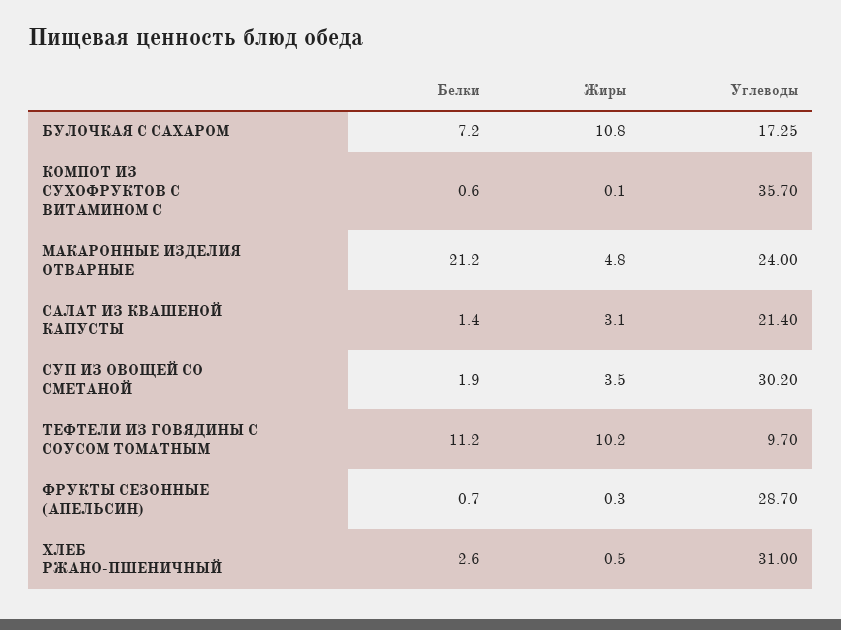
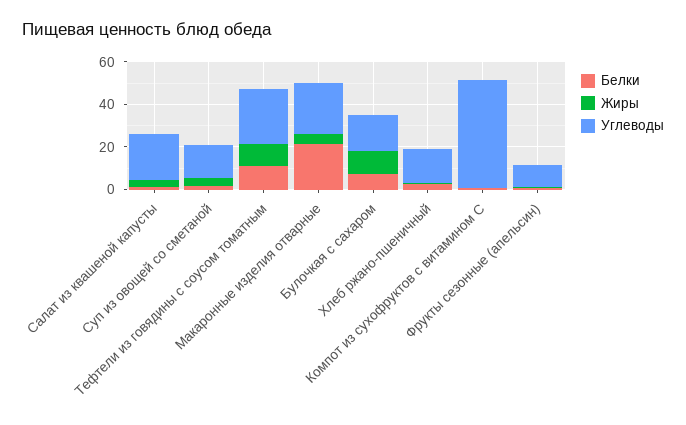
  {
    "Белки": {
      "БУЛОЧКАЯ С САХАРОМ": 7.2,
      "КОМПОТ ИЗ СУХОФРУКТОВ С ВИТАМИНОМ С": 0.6,
      "МАКАРОННЫЕ ИЗДЕЛИЯ ОТВАРНЫЕ": 21.2,
      "САЛАТ ИЗ КВАШЕНОЙ КАПУСТЫ": 1.4,
      "СУП ИЗ ОВОЩЕЙ СО СМЕТАНОЙ": 1.9,
      "ТЕФТЕЛИ ИЗ ГОВЯДИНЫ С СОУСОМ ТОМАТНЫМ": 11.2,
      "ФРУКТЫ СЕЗОННЫЕ (АПЕЛЬСИН)": 0.7,
      "ХЛЕБ РЖАНО-ПШЕНИЧНЫЙ": 2.6
    },
    "Жиры": {
      "БУЛОЧКАЯ С САХАРОМ": 10.8,
      "КОМПОТ ИЗ СУХОФРУКТОВ С ВИТАМИНОМ С": 0.1,
      "МАКАРОННЫЕ ИЗДЕЛИЯ ОТВАРНЫЕ": 4.8,
      "САЛАТ ИЗ КВАШЕНОЙ КАПУСТЫ": 3.1,
      "СУП ИЗ ОВОЩЕЙ СО СМЕТАНОЙ": 3.5,
      "ТЕФТЕЛИ ИЗ ГОВЯДИНЫ С СОУСОМ ТОМАТНЫМ": 10.2,
      "ФРУКТЫ СЕЗОННЫЕ (АПЕЛЬСИН)": 0.3,
      "ХЛЕБ РЖАНО-ПШЕНИЧНЫЙ": 0.5
    },
    "Углеводы": {
      "БУЛОЧКАЯ С САХАРОМ": 17.25,
-     "КОМПОТ ИЗ СУХОФРУКТОВ С ВИТАМИНОМ С": 35.7,
+     "КОМПОТ ИЗ СУХОФРУКТОВ С ВИТАМИНОМ С": 50,
      "МАКАРОННЫЕ ИЗДЕЛИЯ ОТВАРНЫЕ": 24,
      "САЛАТ ИЗ КВАШЕНОЙ КАПУСТЫ": 21.4,
-     "СУП ИЗ ОВОЩЕЙ СО СМЕТАНОЙ": 30.2,
+     "СУП ИЗ ОВОЩЕЙ СО СМЕТАНОЙ": 15,
-     "ТЕФТЕЛИ ИЗ ГОВЯДИНЫ С СОУСОМ ТОМАТНЫМ": 9.7,
+     "ТЕФТЕЛИ ИЗ ГОВЯДИНЫ С СОУСОМ ТОМАТНЫМ": 25,
-     "ФРУКТЫ СЕЗОННЫЕ (АПЕЛЬСИН)": 28.7,
+     "ФРУКТЫ СЕЗОННЫЕ (АПЕЛЬСИН)": 10,
-     "ХЛЕБ РЖАНО-ПШЕНИЧНЫЙ": 31
+     "ХЛЕБ РЖАНО-ПШЕНИЧНЫЙ": 15
    }
  }

